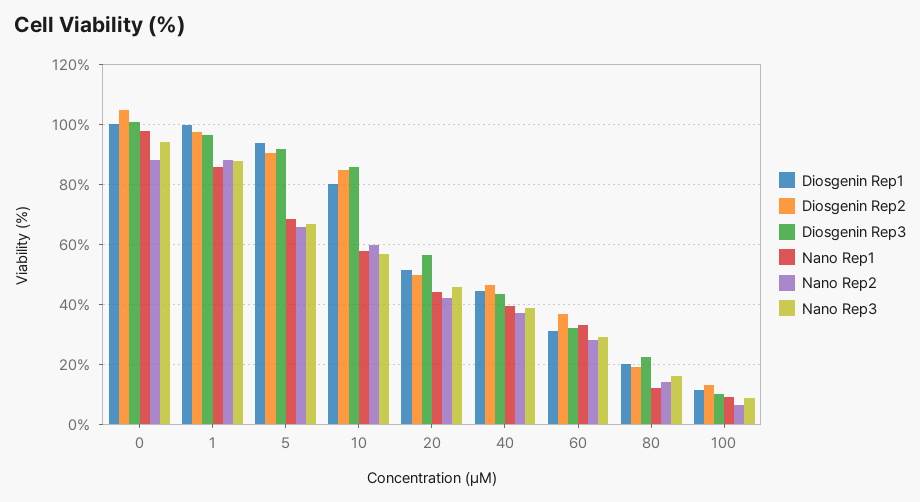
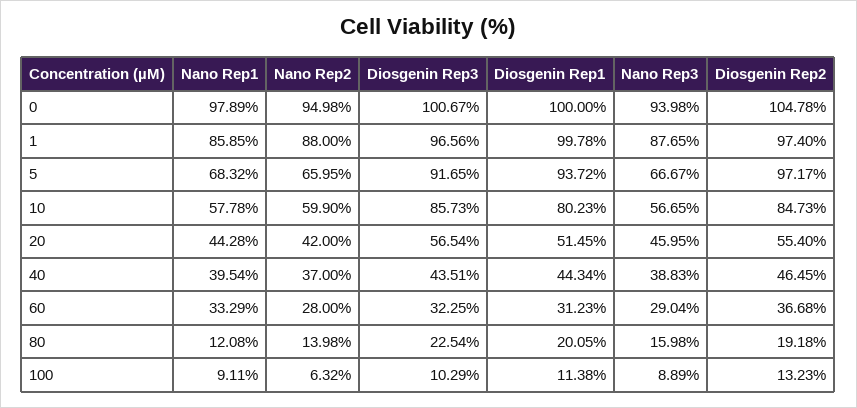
  {
    "Diosgenin Rep1": {
      "0": 100,
      "1": 99.78,
      "5": 93.72,
      "10": 80.23,
      "20": 51.45,
      "40": 44.34,
      "60": 31.23,
      "80": 20.05,
      "100": 11.38
    },
    "Diosgenin Rep2": {
      "0": 104.78,
      "1": 97.4,
-     "5": 90,
+     "5": 97.17,
      "10": 84.73,
-     "20": 50,
+     "20": 55.4,
      "40": 46.45,
      "60": 36.68,
      "80": 19.18,
      "100": 13.23
    },
    "Diosgenin Rep3": {
      "0": 100.67,
      "1": 96.56,
      "5": 91.65,
      "10": 85.73,
      "20": 56.54,
      "40": 43.51,
      "60": 32.25,
      "80": 22.54,
      "100": 10.29
    },
    "Nano Rep1": {
      "0": 97.89,
      "1": 85.85,
      "5": 68.32,
      "10": 57.78,
      "20": 44.28,
      "40": 39.54,
      "60": 33.29,
      "80": 12.08,
      "100": 9.11
    },
    "Nano Rep2": {
-     "0": 87.5,
+     "0": 94.98,
      "1": 88,
      "5": 65.95,
      "10": 59.9,
      "20": 42,
      "40": 37,
      "60": 28,
      "80": 13.98,
      "100": 6.32
    },
    "Nano Rep3": {
      "0": 93.98,
      "1": 87.65,
      "5": 66.67,
      "10": 56.65,
      "20": 45.95,
      "40": 38.83,
      "60": 29.04,
      "80": 15.98,
      "100": 8.89
    }
  }

